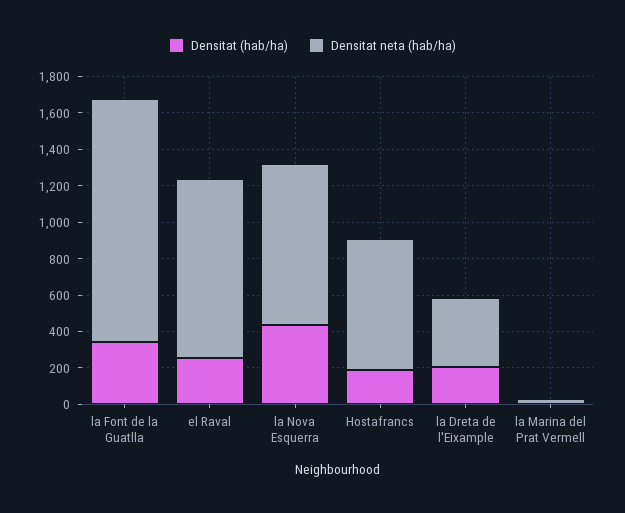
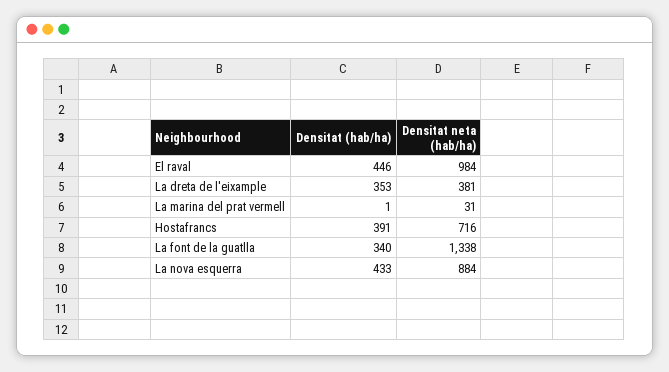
  {
    "Densitat (hab/ha)": {
      "la Font de la Guatlla": 340,
-     "el Raval": 250,
+     "el Raval": 446,
      "la Nova Esquerra": 433,
-     "Hostafrancs": 200,
+     "Hostafrancs": 391,
-     "la Dreta de l'Eixample": 200,
+     "la Dreta de l'Eixample": 353,
      "la Marina del Prat Vermell": 1
    },
    "Densitat neta (hab/ha)": {
      "la Font de la Guatlla": 1338,
      "el Raval": 984,
      "la Nova Esquerra": 884,
      "Hostafrancs": 716,
      "la Dreta de l'Eixample": 381,
      "la Marina del Prat Vermell": 31
    }
  }

